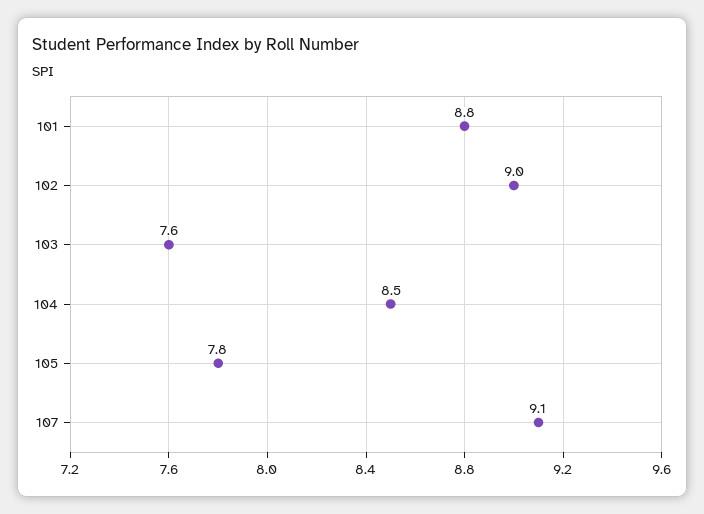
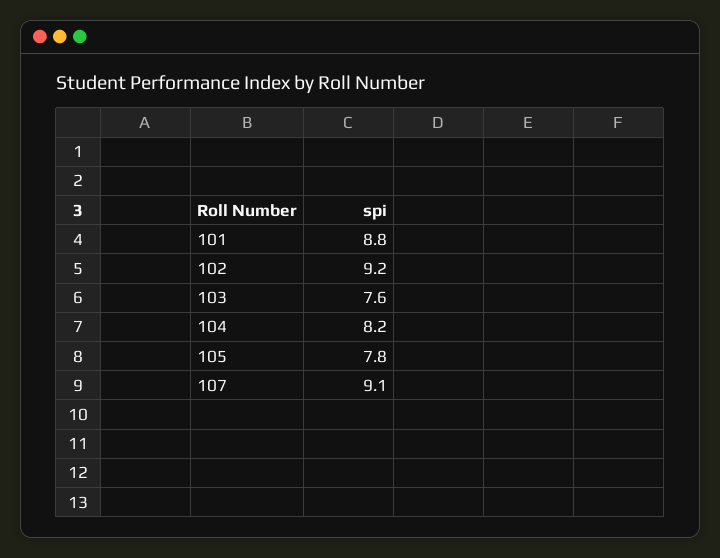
  {
    "101": 8.8,
-   "102": 9,
+   "102": 9.2,
    "103": 7.6,
-   "104": 8.5,
+   "104": 8.2,
    "105": 7.8,
    "107": 9.1
  }

